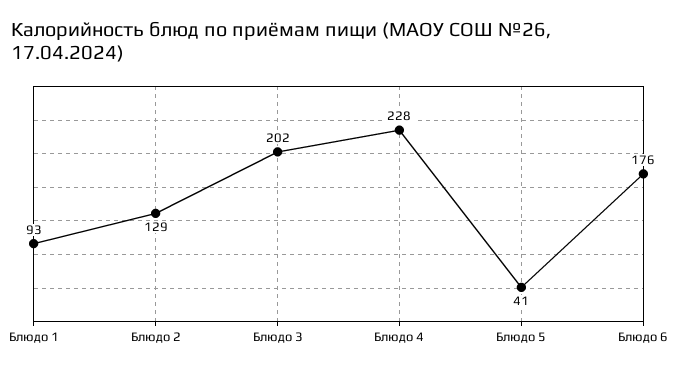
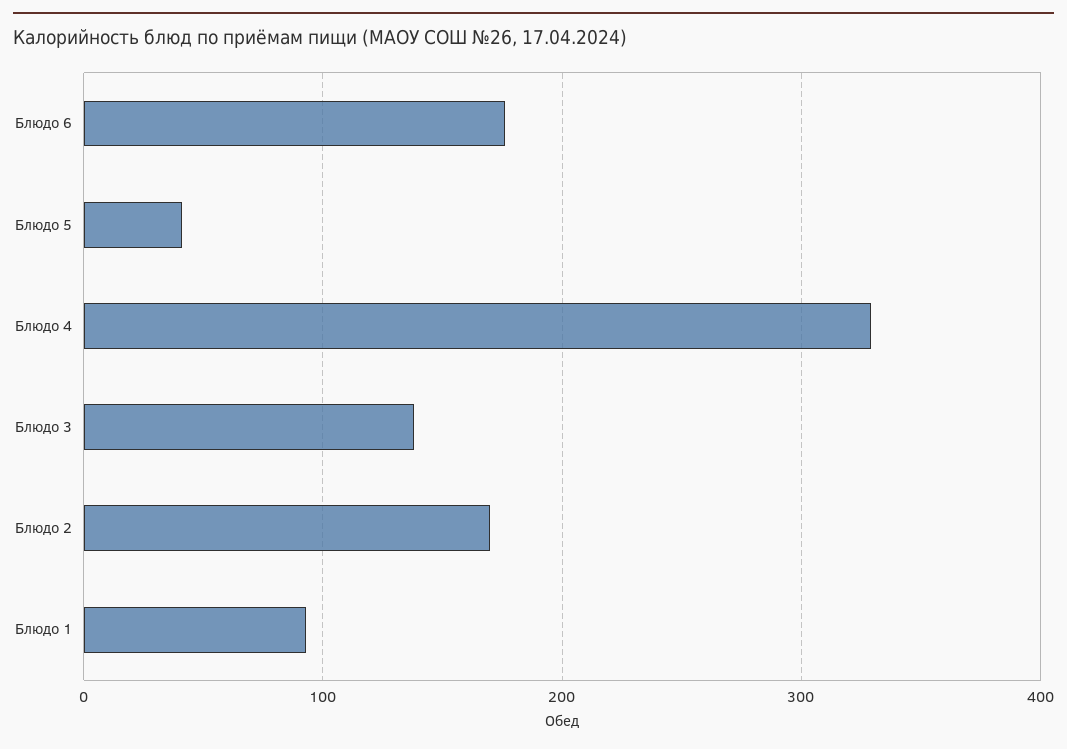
  {
    "Блюдо 1": 93,
-   "Блюдо 2": 129,
+   "Блюдо 2": 170,
-   "Блюдо 3": 202,
+   "Блюдо 3": 140,
-   "Блюдо 4": 228,
+   "Блюдо 4": 330,
    "Блюдо 5": 41,
    "Блюдо 6": 176
  }

